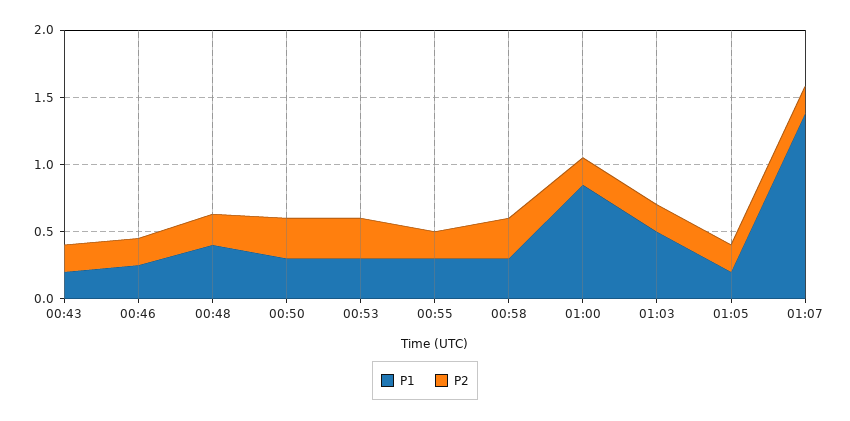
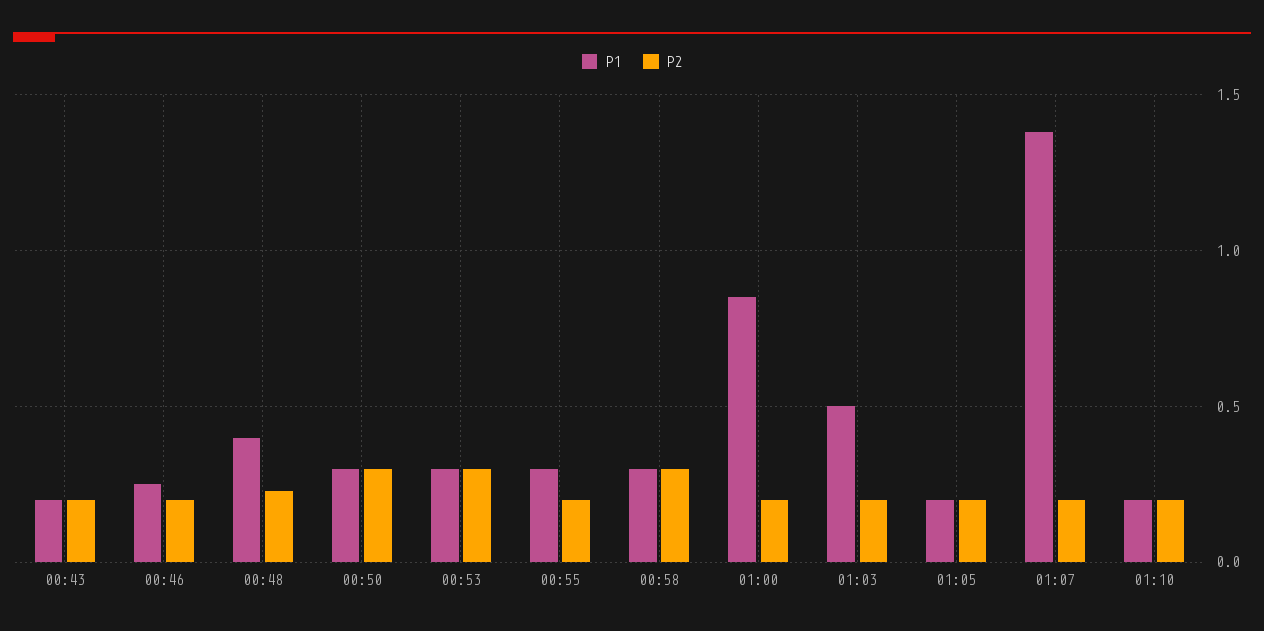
  {
    "P1": {
      "00:43": 0.2,
      "00:46": 0.25,
      "00:48": 0.4,
      "00:50": 0.3,
      "00:53": 0.3,
      "00:55": 0.3,
      "00:58": 0.3,
      "01:00": 0.85,
      "01:03": 0.5,
      "01:05": 0.2,
-     "01:07": 1.4
+     "01:07": 1.4,
+     "01:10": 0.2
    },
    "P2": {
      "00:43": 0.2,
      "00:46": 0.2,
      "00:48": 0.25,
      "00:50": 0.3,
      "00:53": 0.3,
      "00:55": 0.2,
      "00:58": 0.3,
      "01:00": 0.2,
      "01:03": 0.2,
      "01:05": 0.2,
-     "01:07": 0.2
+     "01:07": 0.2,
+     "01:10": 0.2
    }
  }

